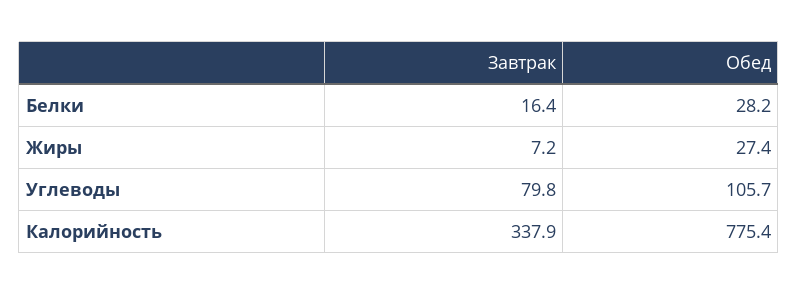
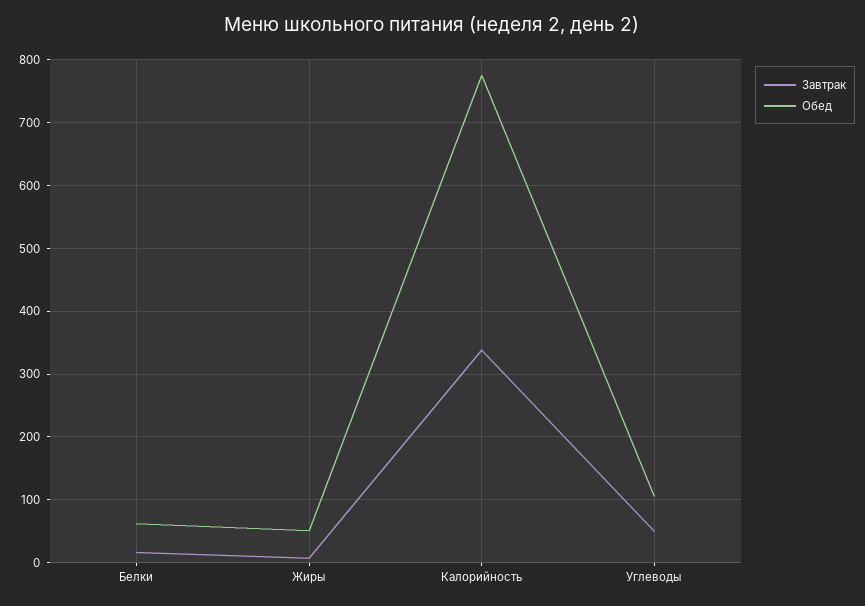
  {
    "Завтрак": {
      "Белки": 16.4,
      "Жиры": 7.2,
-     "Углеводы": 79.8,
+     "Углеводы": 50,
      "Калорийность": 337.9
    },
    "Обед": {
-     "Белки": 28.2,
+     "Белки": 60,
-     "Жиры": 27.4,
+     "Жиры": 50,
      "Углеводы": 105.7,
      "Калорийность": 775.4
    }
  }

